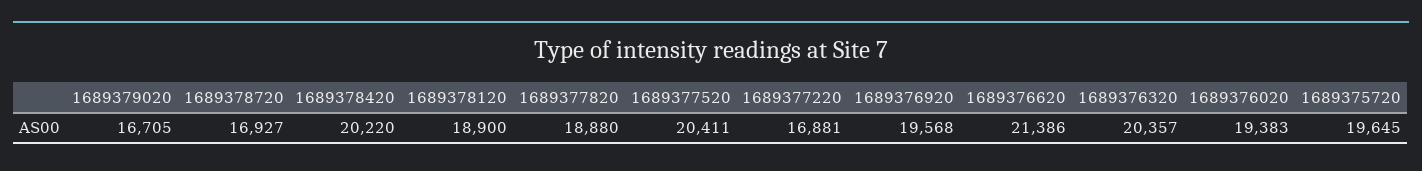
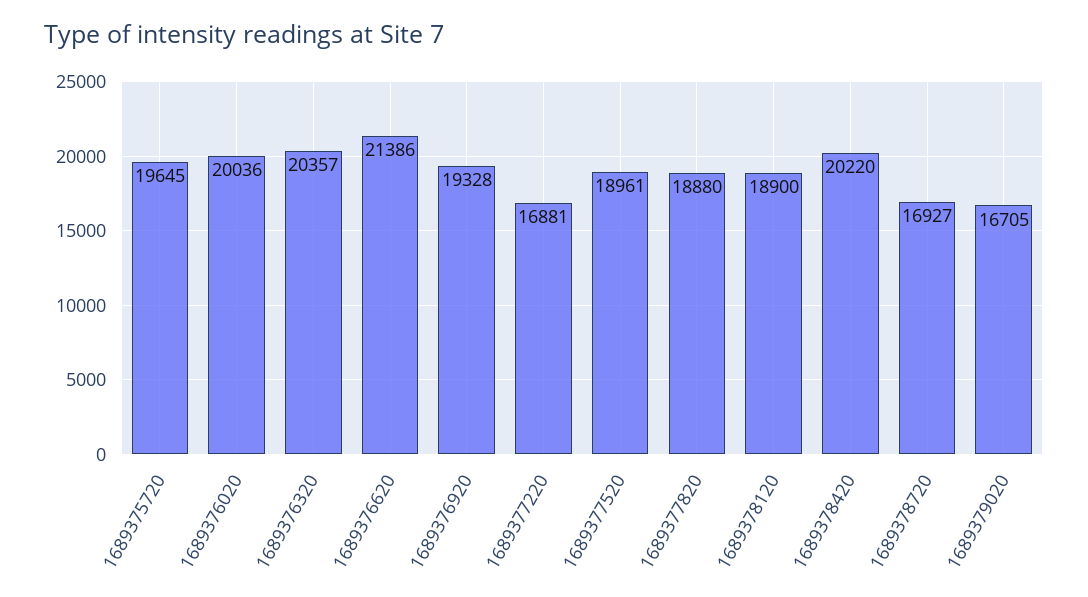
  {
    "1689379020": 16705,
    "1689378720": 16927,
    "1689378420": 20220,
    "1689378120": 18900,
    "1689377820": 18880,
-   "1689377520": 20411,
+   "1689377520": 18961,
    "1689377220": 16881,
-   "1689376920": 19568,
+   "1689376920": 19328,
    "1689376620": 21386,
    "1689376320": 20357,
-   "1689376020": 19383,
+   "1689376020": 20036,
    "1689375720": 19645
  }

